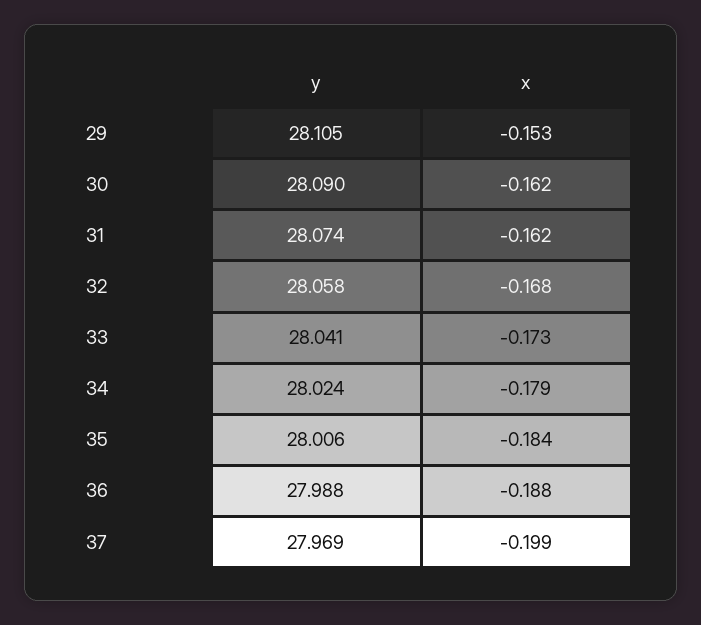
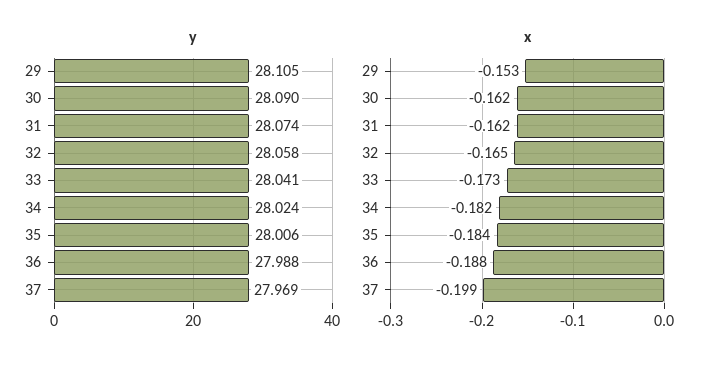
  {
    "y": {
      "29": 28.105,
      "30": 28.09,
      "31": 28.074,
      "32": 28.058,
      "33": 28.041,
      "34": 28.024,
      "35": 28.006,
      "36": 27.988,
      "37": 27.969
    },
    "x": {
      "29": -0.153,
      "30": -0.162,
      "31": -0.162,
-     "32": -0.168,
+     "32": -0.165,
      "33": -0.173,
-     "34": -0.179,
+     "34": -0.182,
      "35": -0.184,
      "36": -0.188,
      "37": -0.199
    }
  }

